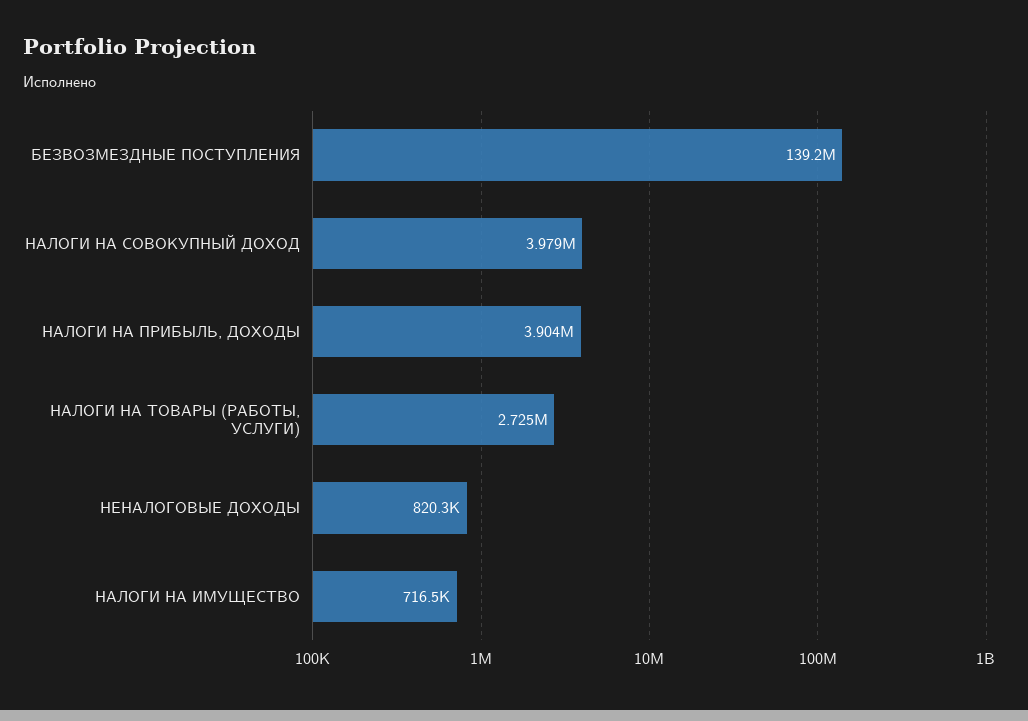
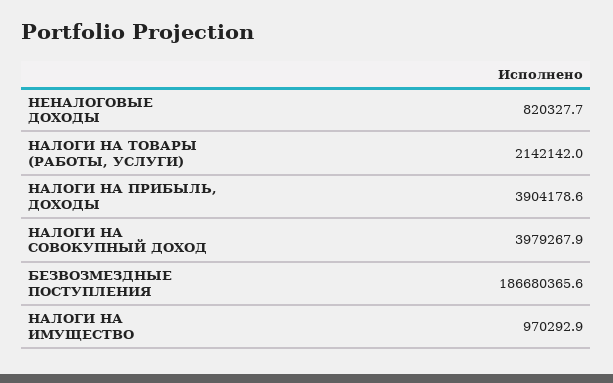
  {
-   "БЕЗВОЗМЕЗДНЫЕ ПОСТУПЛЕНИЯ": 139200000,
+   "БЕЗВОЗМЕЗДНЫЕ ПОСТУПЛЕНИЯ": 186680365.6,
    "НАЛОГИ НА СОВОКУПНЫЙ ДОХОД": 3979267.9,
    "НАЛОГИ НА ПРИБЫЛЬ, ДОХОДЫ": 3904178.6,
-   "НАЛОГИ НА ТОВАРЫ (РАБОТЫ, УСЛУГИ)": 2725000,
+   "НАЛОГИ НА ТОВАРЫ (РАБОТЫ, УСЛУГИ)": 2142142,
    "НЕНАЛОГОВЫЕ ДОХОДЫ": 820327.7,
-   "НАЛОГИ НА ИМУЩЕСТВО": 716500
+   "НАЛОГИ НА ИМУЩЕСТВО": 970292.9
  }

